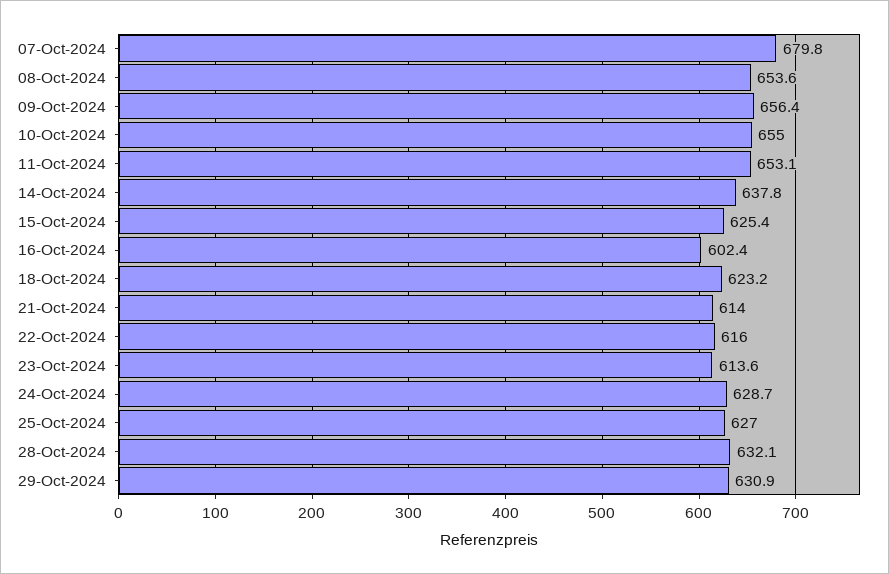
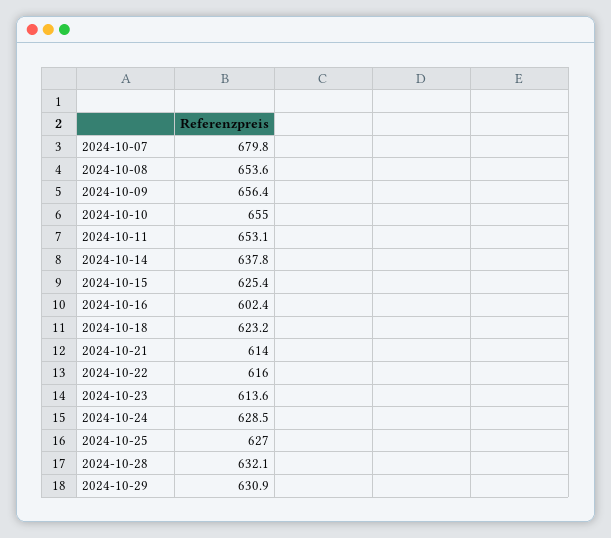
  {
    "07-Oct-2024": 679.8,
    "08-Oct-2024": 653.6,
    "09-Oct-2024": 656.4,
    "10-Oct-2024": 655,
    "11-Oct-2024": 653.1,
    "14-Oct-2024": 637.8,
    "15-Oct-2024": 625.4,
    "16-Oct-2024": 602.4,
    "18-Oct-2024": 623.2,
    "21-Oct-2024": 614,
    "22-Oct-2024": 616,
    "23-Oct-2024": 613.6,
-   "24-Oct-2024": 628.7,
+   "24-Oct-2024": 628.5,
    "25-Oct-2024": 627,
    "28-Oct-2024": 632.1,
    "29-Oct-2024": 630.9
  }

